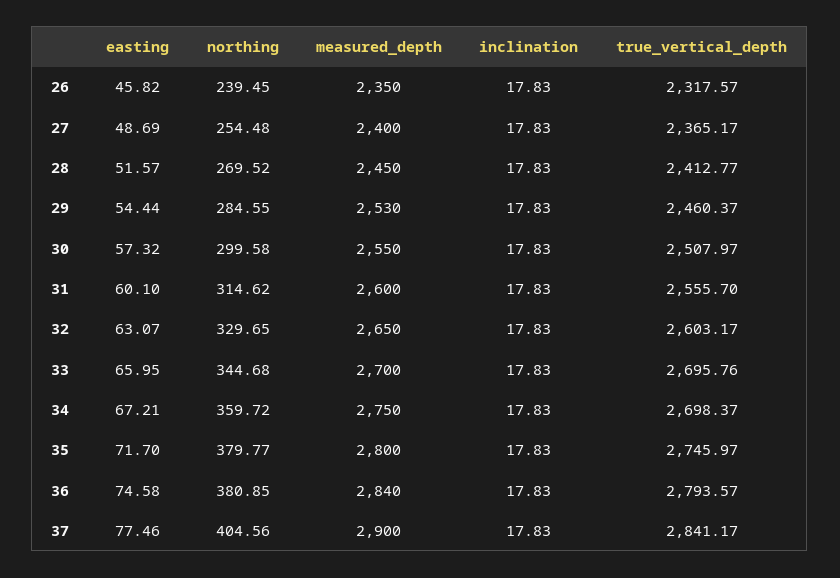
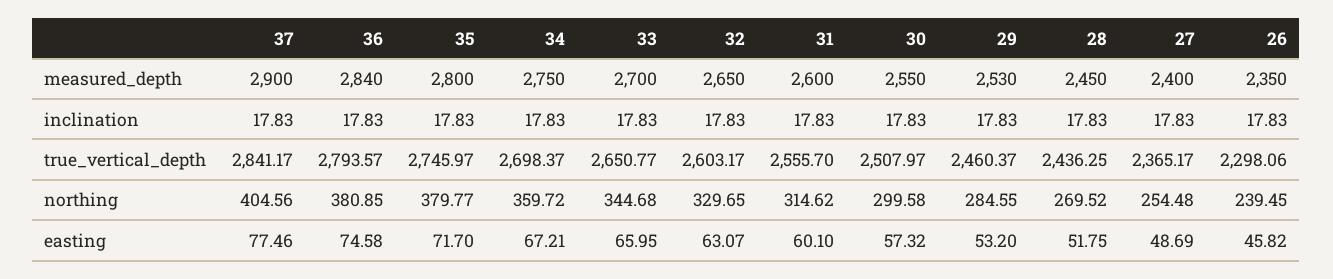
  {
    "easting": {
      "26": 45.82,
      "27": 48.69,
-     "28": 51.57,
+     "28": 51.75,
-     "29": 54.44,
+     "29": 53.2,
      "30": 57.32,
      "31": 60.1,
      "32": 63.07,
      "33": 65.95,
      "34": 67.21,
      "35": 71.7,
      "36": 74.58,
      "37": 77.46
    },
    "northing": {
      "26": 239.45,
      "27": 254.48,
      "28": 269.52,
      "29": 284.55,
      "30": 299.58,
      "31": 314.62,
      "32": 329.65,
      "33": 344.68,
      "34": 359.72,
      "35": 379.77,
      "36": 380.85,
      "37": 404.56
    },
    "measured_depth": {
      "26": 2350,
      "27": 2400,
      "28": 2450,
      "29": 2530,
      "30": 2550,
      "31": 2600,
      "32": 2650,
      "33": 2700,
      "34": 2750,
      "35": 2800,
      "36": 2840,
      "37": 2900
    },
    "inclination": {
      "26": 17.83,
      "27": 17.83,
      "28": 17.83,
      "29": 17.83,
      "30": 17.83,
      "31": 17.83,
      "32": 17.83,
      "33": 17.83,
      "34": 17.83,
      "35": 17.83,
      "36": 17.83,
      "37": 17.83
    },
    "true_vertical_depth": {
-     "26": 2317.57,
+     "26": 2298.06,
      "27": 2365.17,
-     "28": 2412.77,
+     "28": 2436.25,
      "29": 2460.37,
      "30": 2507.97,
      "31": 2555.7,
      "32": 2603.17,
-     "33": 2695.76,
+     "33": 2650.77,
      "34": 2698.37,
      "35": 2745.97,
      "36": 2793.57,
      "37": 2841.17
    }
  }

